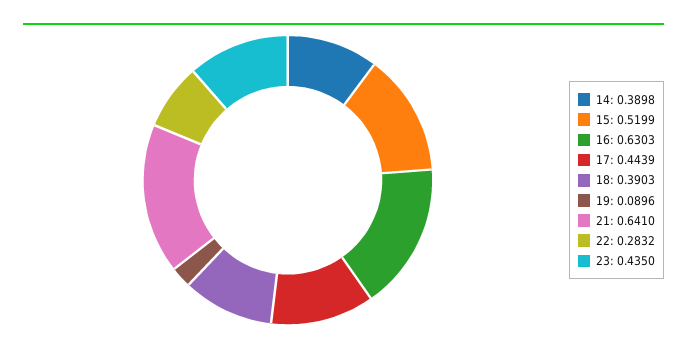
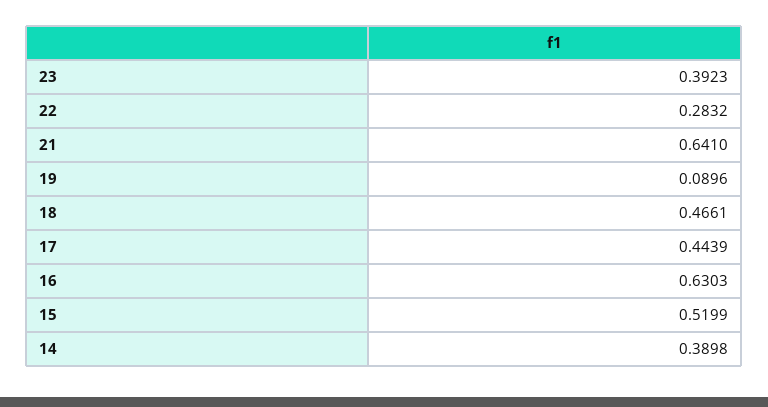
  {
    "14": 0.3898,
    "15": 0.5199,
    "16": 0.6303,
    "17": 0.4439,
-   "18": 0.3903,
+   "18": 0.4661,
    "19": 0.0896,
    "21": 0.641,
    "22": 0.2832,
-   "23": 0.435
+   "23": 0.3923
  }

